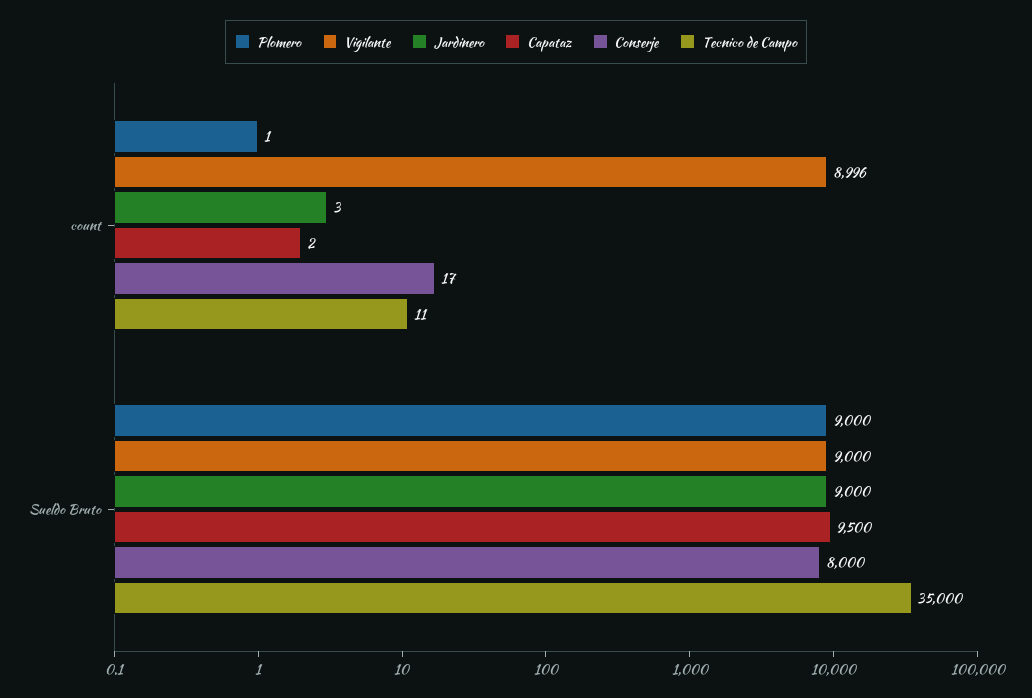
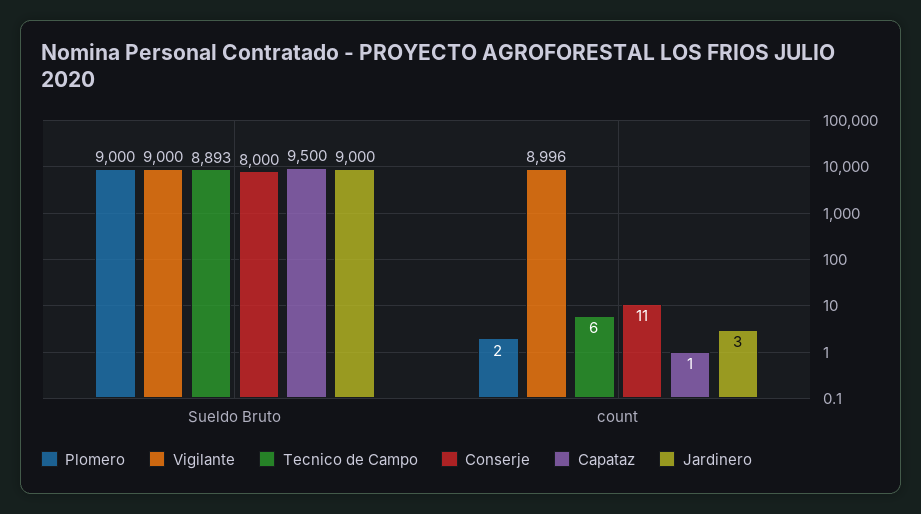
  {
    "Plomero": {
-     "count": 1,
+     "count": 2,
      "Sueldo Bruto": 9000
    },
    "Vigilante": {
      "count": 8996,
      "Sueldo Bruto": 9000
    },
    "Jardinero": {
      "count": 3,
      "Sueldo Bruto": 9000
    },
    "Capataz": {
-     "count": 2,
+     "count": 1,
      "Sueldo Bruto": 9500
    },
    "Conserje": {
-     "count": 17,
+     "count": 11,
      "Sueldo Bruto": 8000
    },
    "Tecnico de Campo": {
-     "count": 11,
+     "count": 6,
-     "Sueldo Bruto": 35000
+     "Sueldo Bruto": 8893
    }
  }

